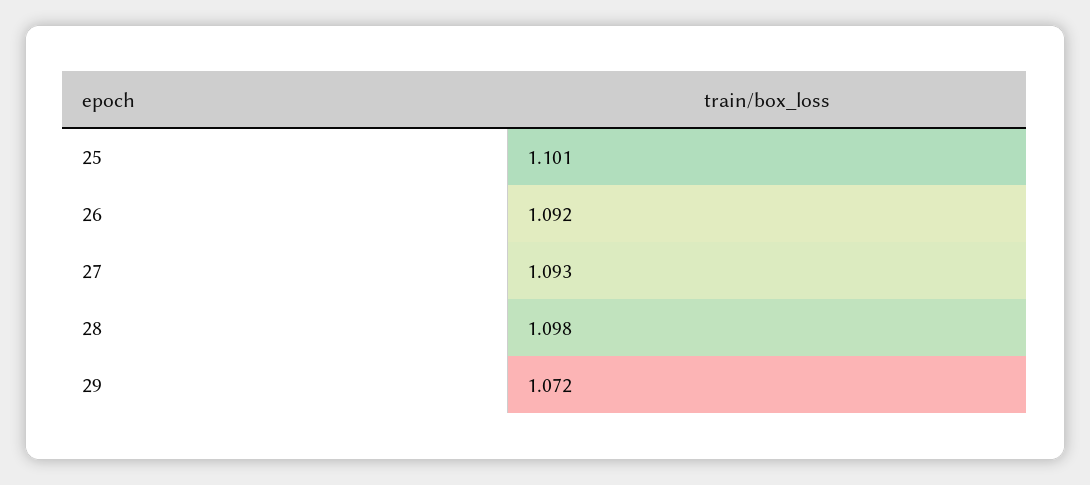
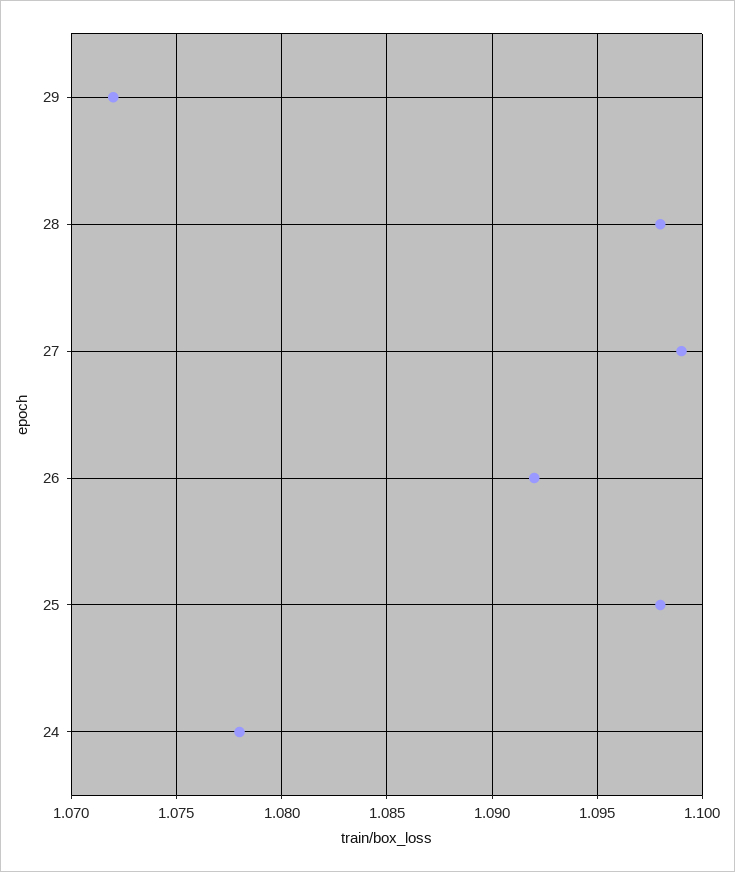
  {
-   "25": 1.101,
+   "25": 1.098,
    "26": 1.092,
-   "27": 1.093,
+   "27": 1.099,
    "28": 1.098,
-   "29": 1.072
+   "29": 1.072,
+   "24": 1.078
  }

